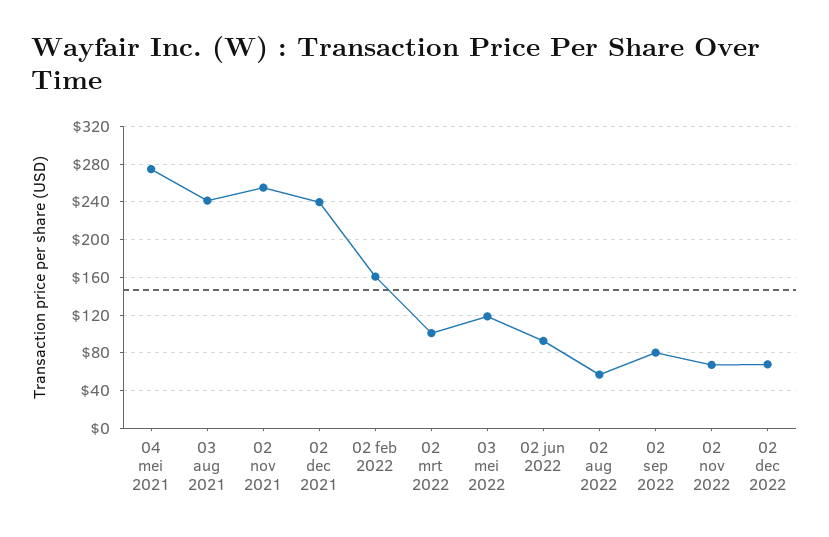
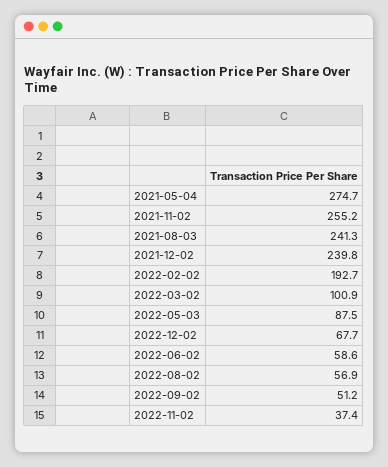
  {
    "04 mei 2021": 274.7,
    "03 aug 2021": 241.3,
    "02 nov 2021": 255.2,
    "02 dec 2021": 239.8,
-   "02 feb 2022": 160,
+   "02 feb 2022": 192.7,
    "02 mrt 2022": 100.9,
-   "03 mei 2022": 120,
+   "03 mei 2022": 87.5,
-   "02 jun 2022": 90,
+   "02 jun 2022": 58.6,
    "02 aug 2022": 56.9,
-   "02 sep 2022": 80,
+   "02 sep 2022": 51.2,
-   "02 nov 2022": 70,
+   "02 nov 2022": 37.4,
    "02 dec 2022": 67.7
  }

